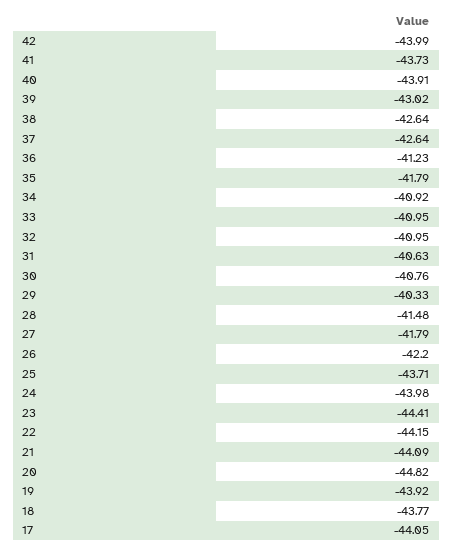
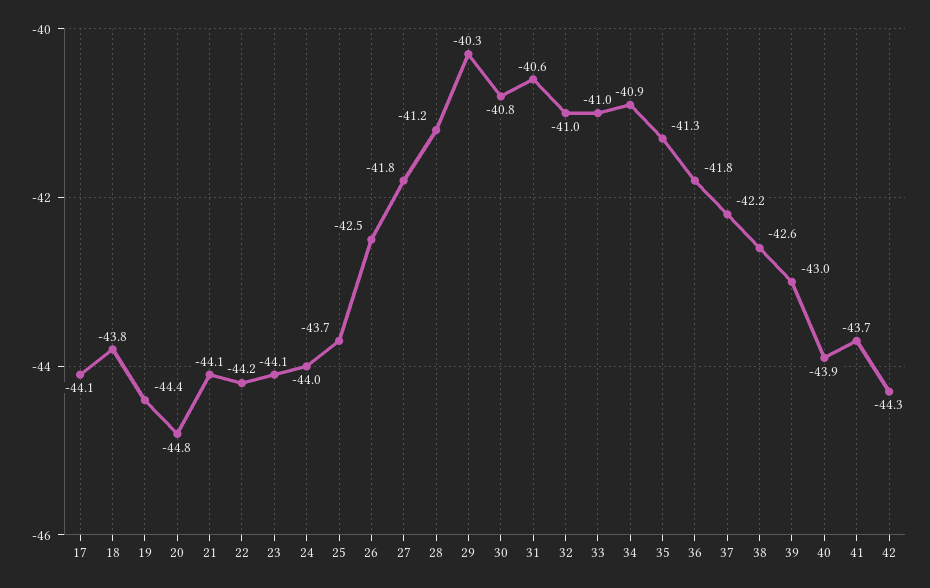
  {
-   "42": -43.99,
+   "42": -44.3,
    "41": -43.73,
    "40": -43.91,
    "39": -43.02,
    "38": -42.64,
-   "37": -42.64,
+   "37": -42.2,
-   "36": -41.23,
+   "36": -41.8,
-   "35": -41.79,
+   "35": -41.3,
    "34": -40.92,
    "33": -40.95,
    "32": -40.95,
    "31": -40.63,
    "30": -40.76,
    "29": -40.33,
-   "28": -41.48,
+   "28": -41.2,
    "27": -41.79,
-   "26": -42.2,
+   "26": -42.5,
    "25": -43.71,
    "24": -43.98,
-   "23": -44.41,
+   "23": -44.1,
    "22": -44.15,
    "21": -44.09,
    "20": -44.82,
-   "19": -43.92,
+   "19": -44.4,
    "18": -43.77,
    "17": -44.05
  }

